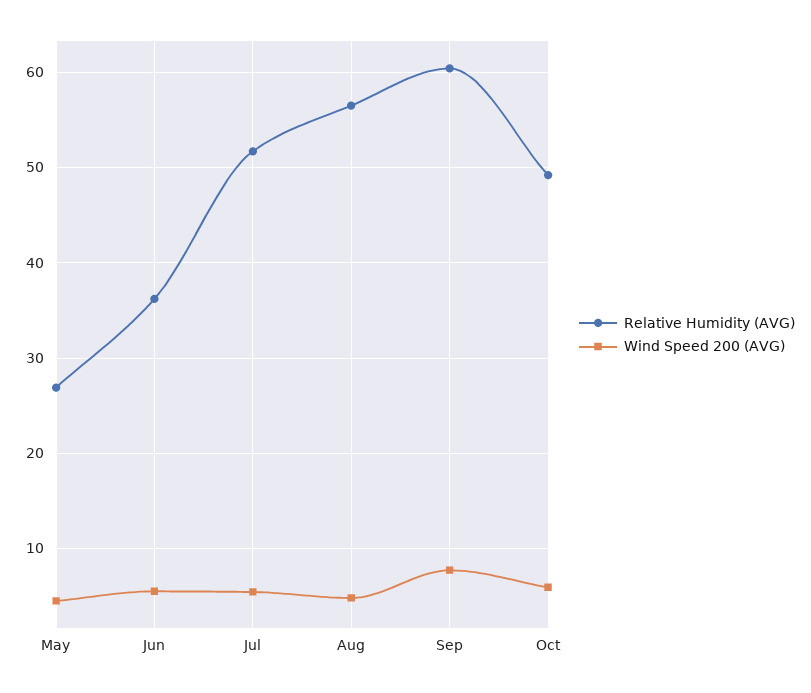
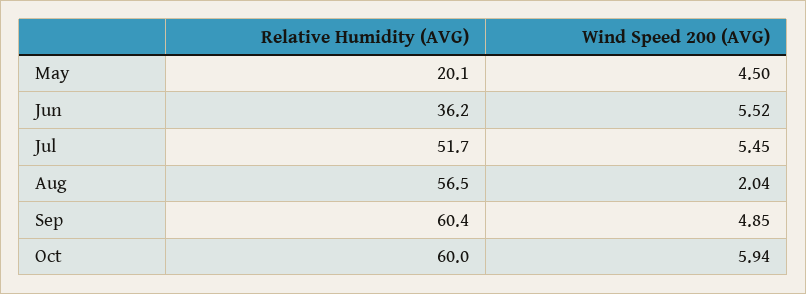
  {
    "Relative Humidity (AVG)": {
-     "May": 27,
+     "May": 20.1,
      "Jun": 36.2,
      "Jul": 51.7,
      "Aug": 56.5,
      "Sep": 60.4,
-     "Oct": 49
+     "Oct": 60
    },
    "Wind Speed 200 (AVG)": {
      "May": 4.5,
      "Jun": 5.52,
      "Jul": 5.45,
-     "Aug": 5,
+     "Aug": 2.04,
-     "Sep": 8,
+     "Sep": 4.85,
      "Oct": 5.94
    }
  }

